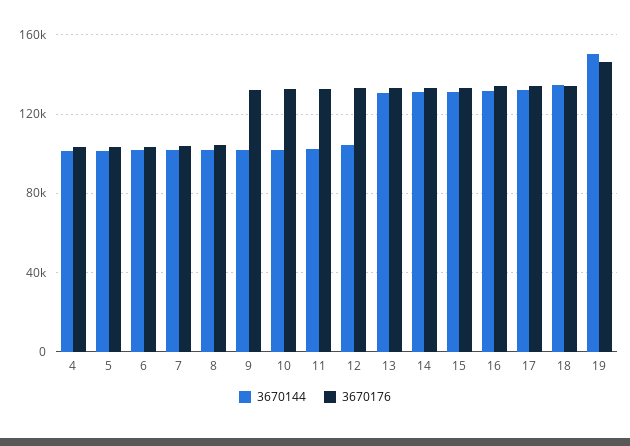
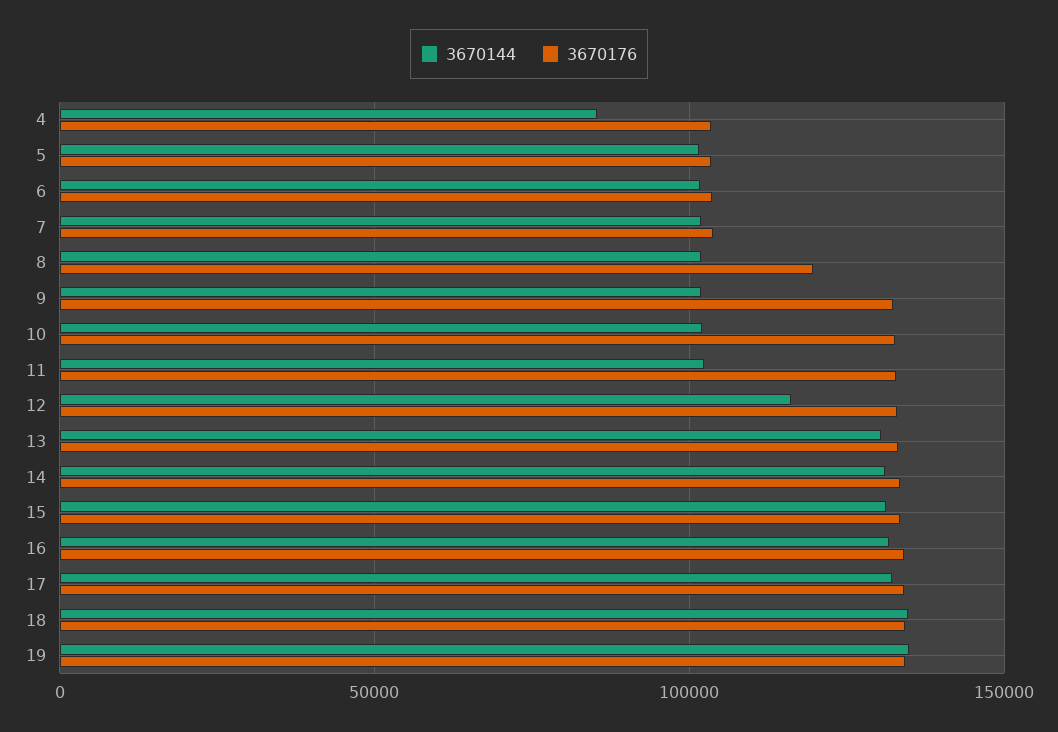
  {
    "3670144": {
-     "4": 100000,
+     "4": 85000,
      "5": 100000,
      "6": 100000,
      "7": 100000,
      "8": 100000,
      "9": 100000,
      "10": 100000,
      "11": 100000,
-     "12": 105000,
+     "12": 115000,
      "13": 130000,
      "14": 130000,
      "15": 130000,
      "16": 130000,
      "17": 130000,
      "18": 135000,
-     "19": 150000
+     "19": 135000
    },
    "3670176": {
      "4": 105000,
      "5": 105000,
      "6": 105000,
      "7": 105000,
-     "8": 105000,
+     "8": 120000,
      "9": 130000,
      "10": 135000,
      "11": 135000,
      "12": 135000,
      "13": 135000,
      "14": 135000,
      "15": 135000,
      "16": 135000,
      "17": 135000,
      "18": 135000,
-     "19": 145000
+     "19": 135000
    }
  }

